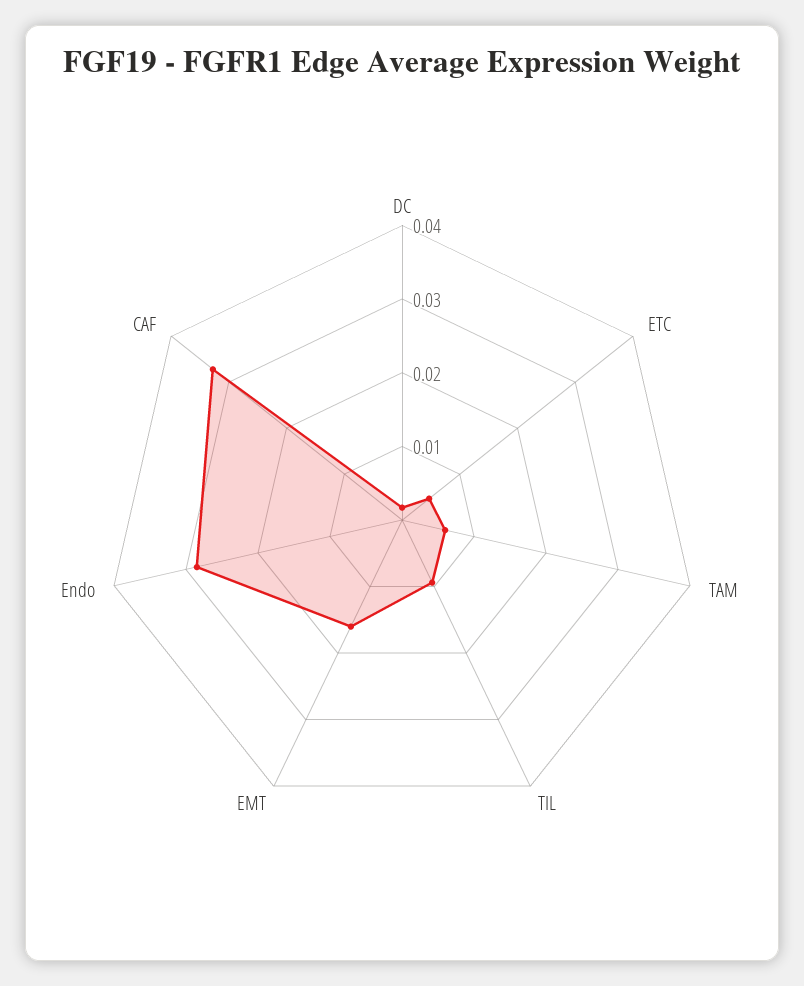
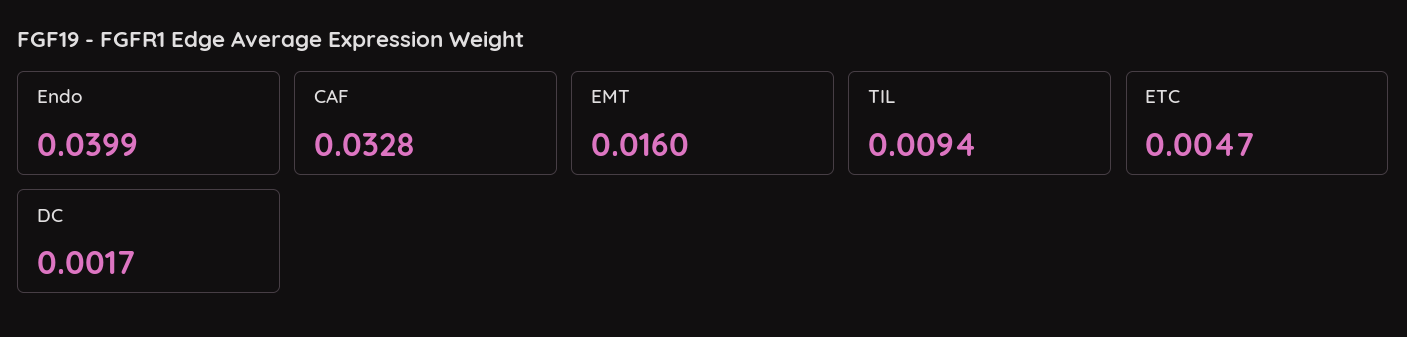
  {
    "DC": 0.0017,
    "ETC": 0.0047,
-   "TAM": 0.006,
    "TIL": 0.0094,
    "EMT": 0.016,
-   "Endo": 0.028,
+   "Endo": 0.0399,
    "CAF": 0.0328
  }

